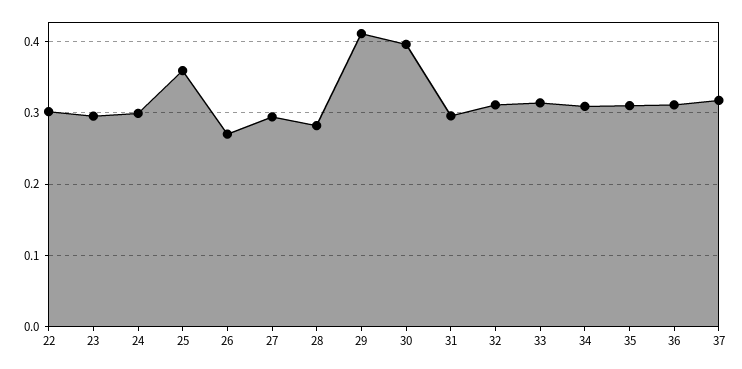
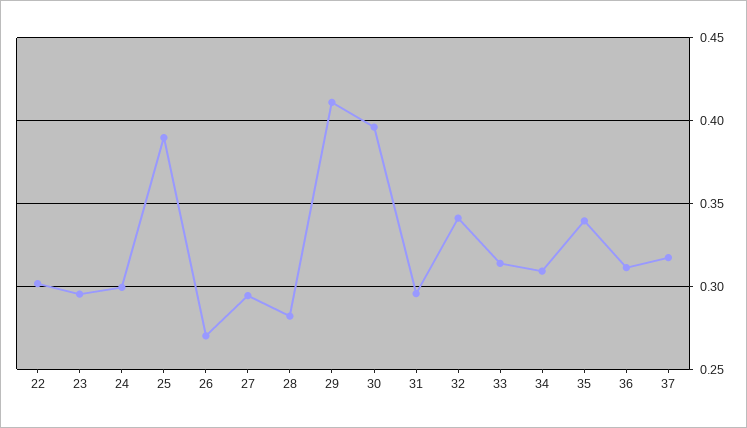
  {
    "22": 0.3,
    "23": 0.295,
    "24": 0.3,
-   "25": 0.36,
+   "25": 0.39,
    "26": 0.27,
    "27": 0.295,
    "28": 0.28,
    "29": 0.41,
    "30": 0.395,
    "31": 0.295,
-   "32": 0.31,
+   "32": 0.34,
    "33": 0.315,
    "34": 0.31,
-   "35": 0.31,
+   "35": 0.34,
    "36": 0.31,
    "37": 0.32
  }

